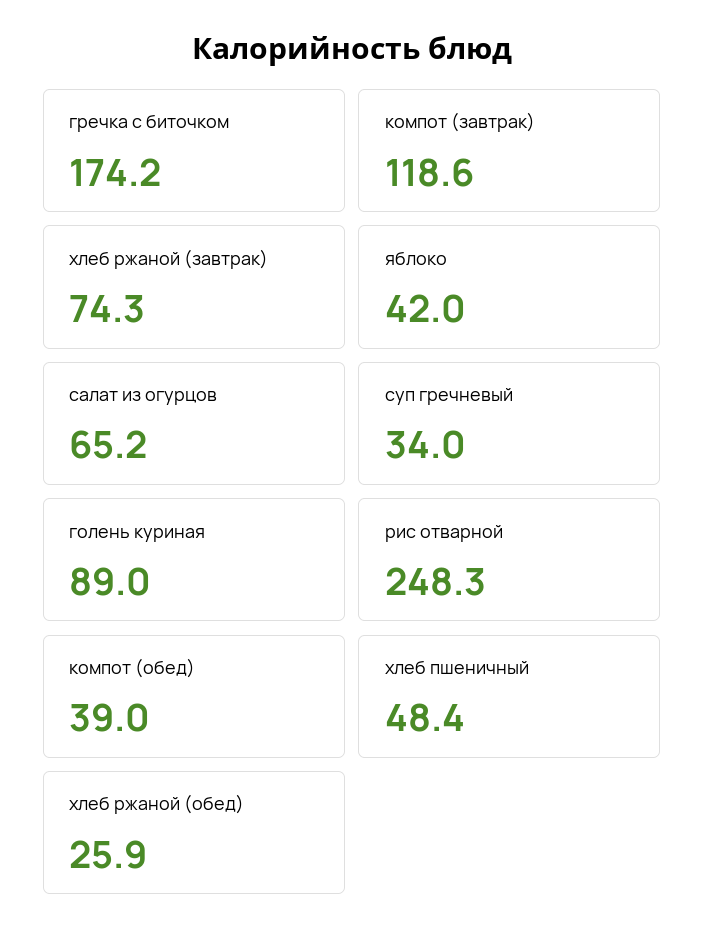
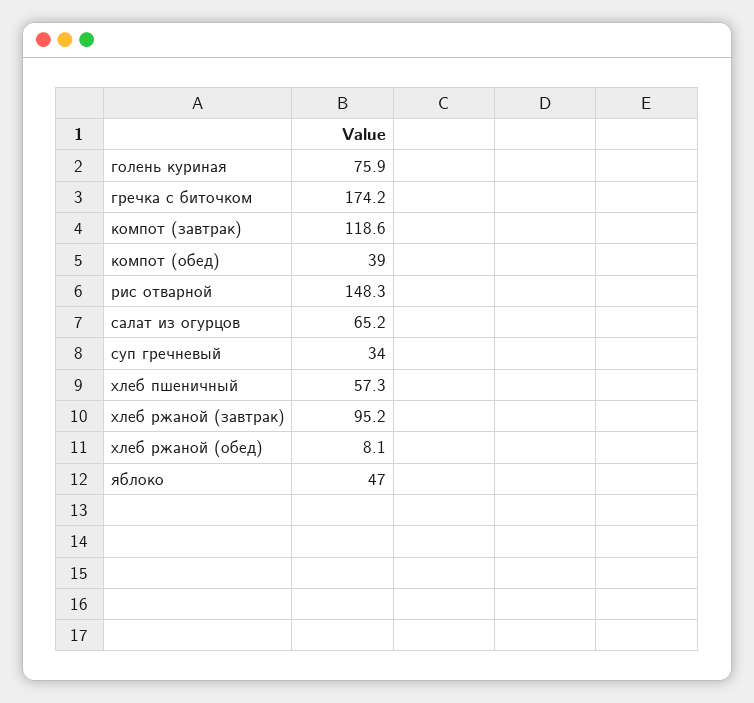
  {
    "гречка с биточком": 174.2,
    "компот (завтрак)": 118.6,
-   "хлеб ржаной (завтрак)": 74.3,
+   "хлеб ржаной (завтрак)": 95.2,
-   "яблоко": 42,
+   "яблоко": 47,
    "салат из огурцов": 65.2,
    "суп гречневый": 34,
-   "голень куриная": 89,
+   "голень куриная": 75.9,
-   "рис отварной": 248.3,
+   "рис отварной": 148.3,
    "компот (обед)": 39,
-   "хлеб пшеничный": 48.4,
+   "хлеб пшеничный": 57.3,
-   "хлеб ржаной (обед)": 25.9
+   "хлеб ржаной (обед)": 8.1
  }

